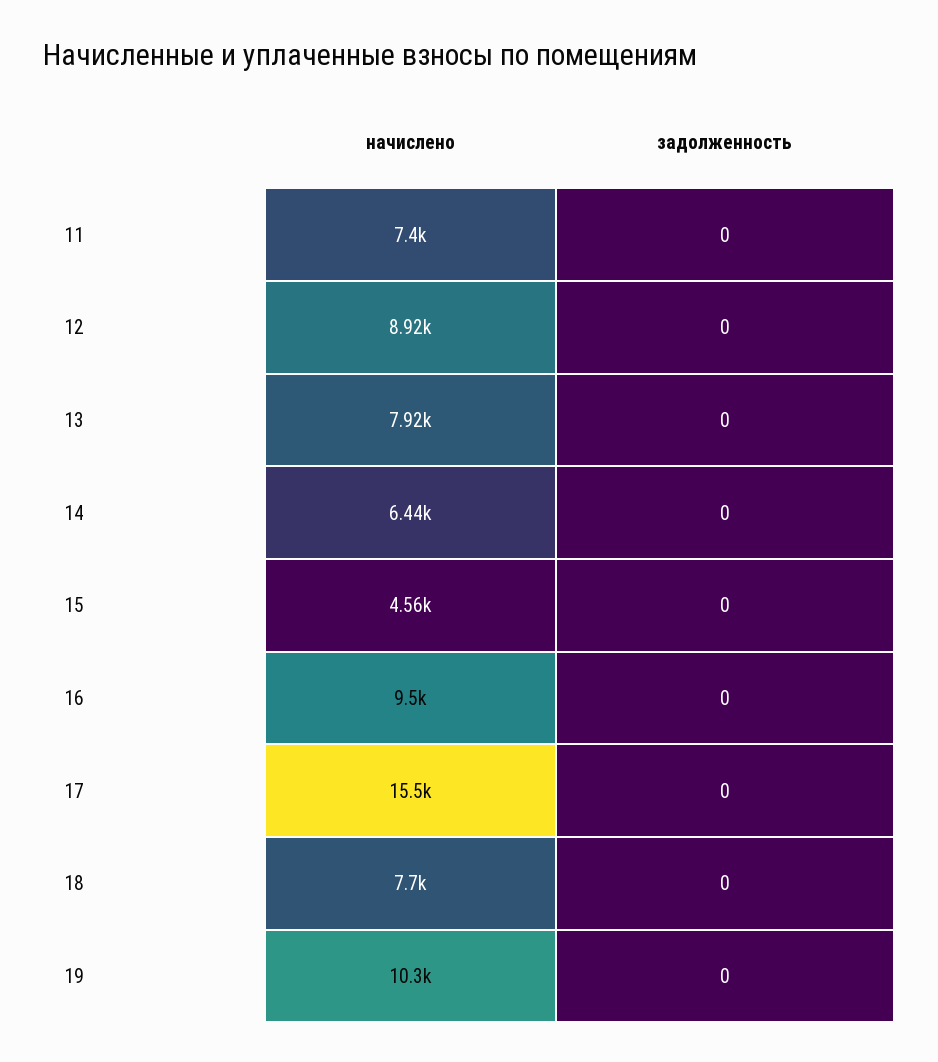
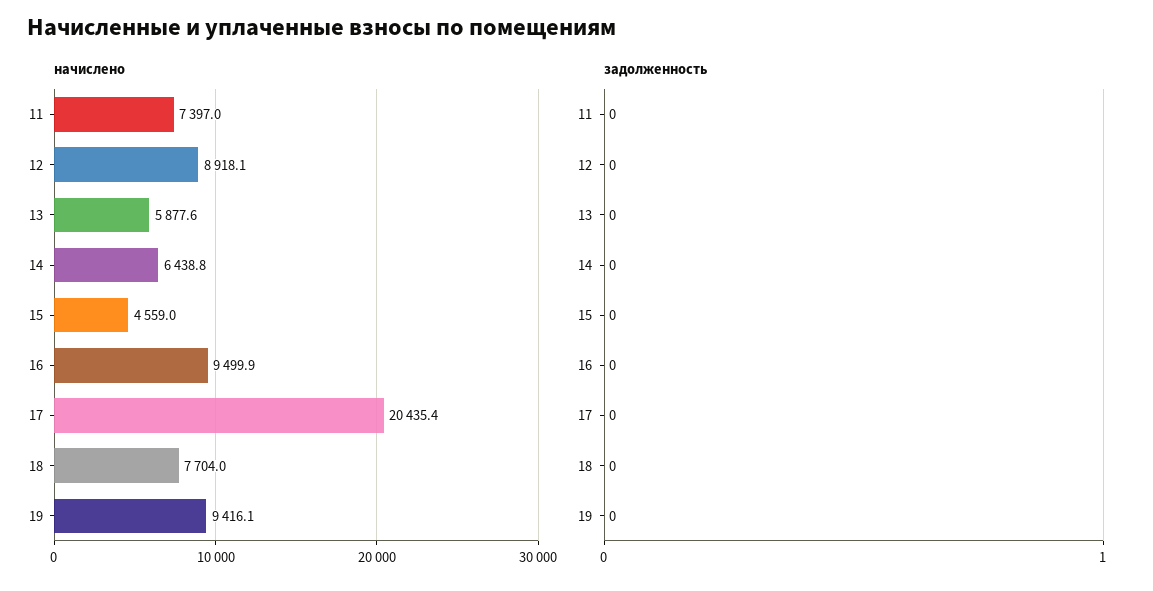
  {
    "начислено": {
      "11": 7397,
      "12": 8918.1,
-     "13": 7920,
+     "13": 5877.6,
      "14": 6438.8,
      "15": 4559,
      "16": 9499.9,
-     "17": 15500,
+     "17": 20435.4,
      "18": 7704,
-     "19": 10300
+     "19": 9416.1
    },
    "задолженность": {
      "11": 0,
      "12": 0,
      "13": 0,
      "14": 0,
      "15": 0,
      "16": 0,
      "17": 0,
      "18": 0,
      "19": 0
    }
  }

